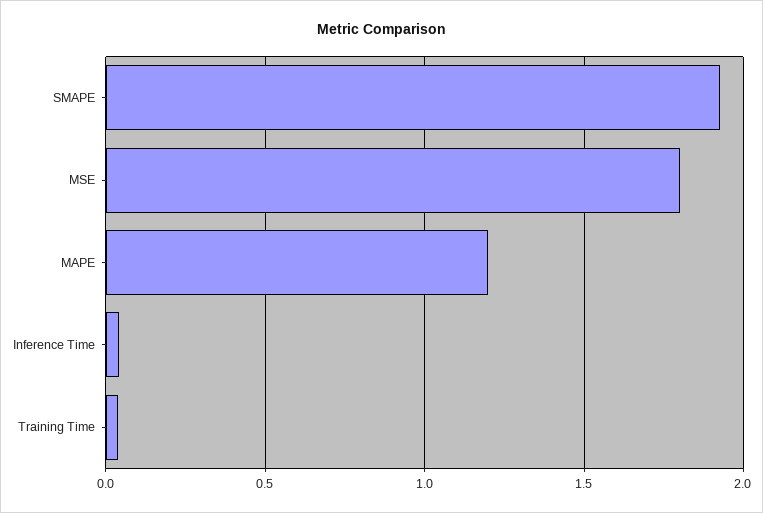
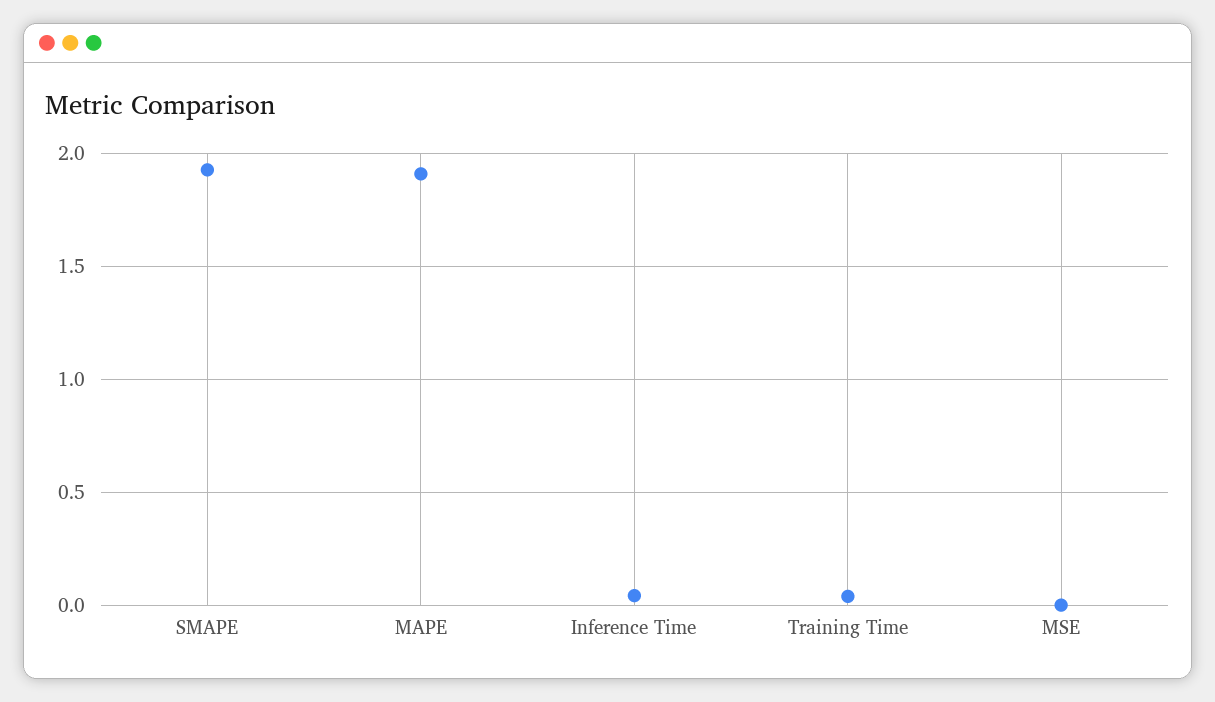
  {
    "SMAPE": 1.95,
-   "MSE": 1.8,
+   "MSE": 0,
-   "MAPE": 1.2,
+   "MAPE": 1.9,
    "Inference Time": 0.05,
    "Training Time": 0.05
  }

